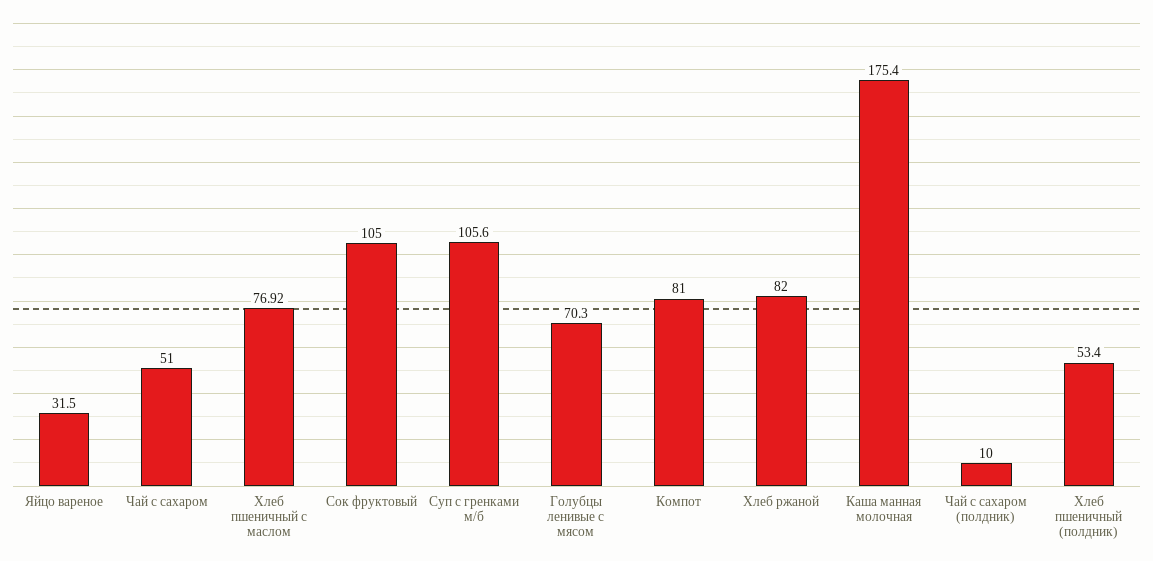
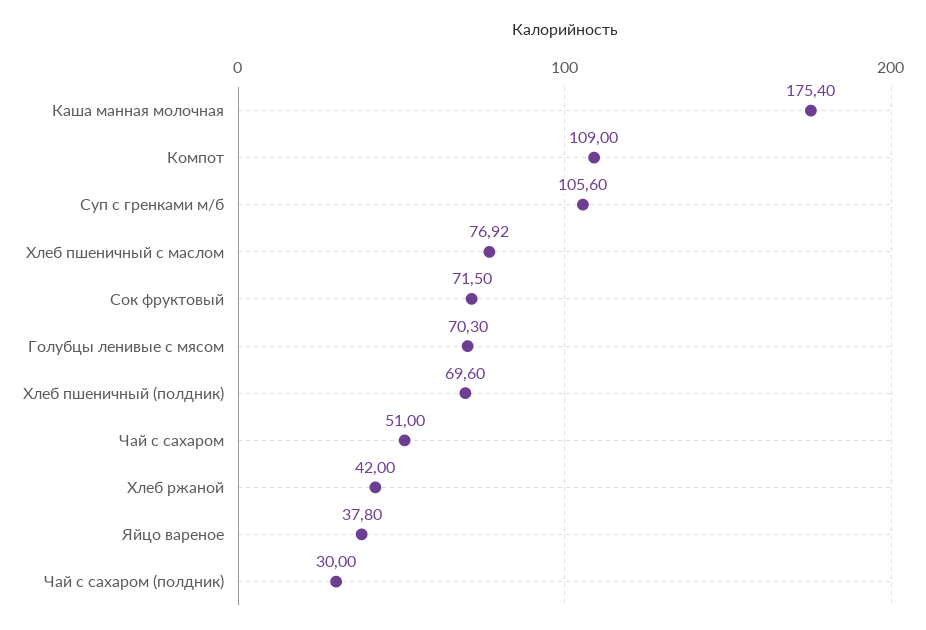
  {
-   "Яйцо вареное": 31.5,
+   "Яйцо вареное": 37.8,
    "Чай с сахаром": 51,
    "Хлеб пшеничный с маслом": 76.92,
-   "Сок фруктовый": 105,
+   "Сок фруктовый": 71.5,
    "Суп с гренками м/б": 105.6,
    "Голубцы ленивые с мясом": 70.3,
-   "Компот": 81,
+   "Компот": 109,
-   "Хлеб ржаной": 82,
+   "Хлеб ржаной": 42,
    "Каша манная молочная": 175.4,
-   "Чай с сахаром (полдник)": 10,
+   "Чай с сахаром (полдник)": 30,
-   "Хлеб пшеничный (полдник)": 53.4
+   "Хлеб пшеничный (полдник)": 69.6
  }

